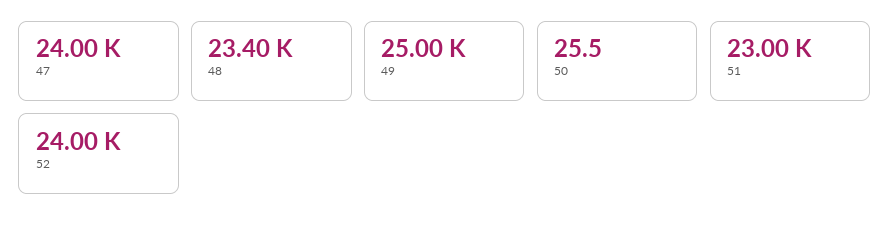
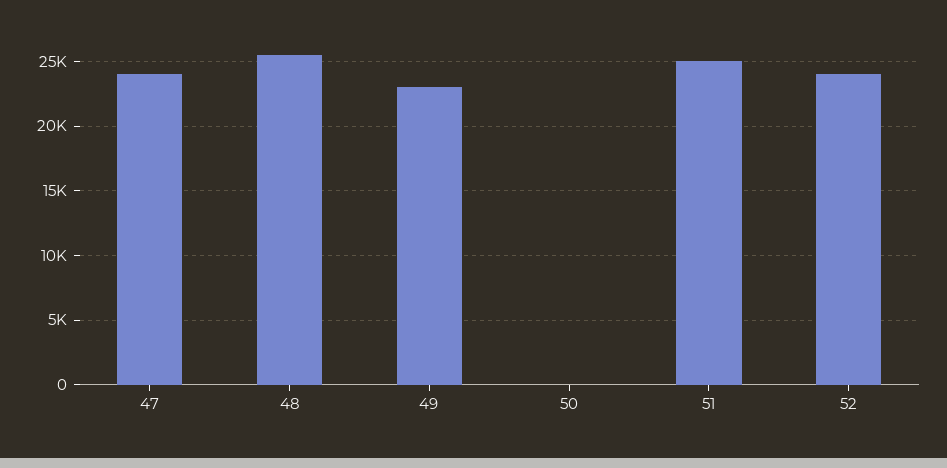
  {
    "47": 24000,
-   "48": 23400,
+   "48": 25500,
-   "49": 25000,
+   "49": 23000,
    "50": 25.5,
-   "51": 23000,
+   "51": 25000,
    "52": 24000
  }

